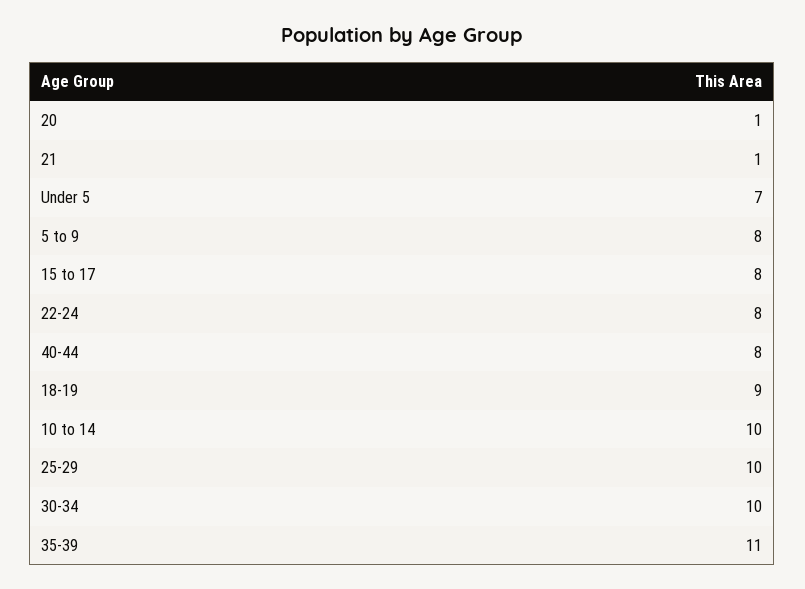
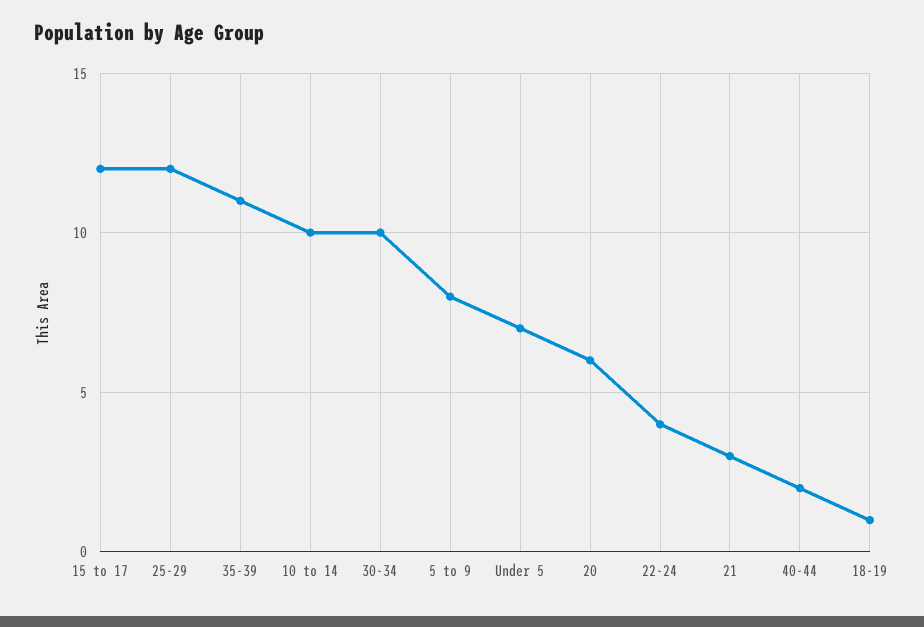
  {
-   "20": 1,
+   "20": 6,
-   "21": 1,
+   "21": 3,
    "Under 5": 7,
    "5 to 9": 8,
-   "15 to 17": 8,
+   "15 to 17": 12,
-   "22-24": 8,
+   "22-24": 4,
-   "40-44": 8,
+   "40-44": 2,
-   "18-19": 9,
+   "18-19": 1,
    "10 to 14": 10,
-   "25-29": 10,
+   "25-29": 12,
    "30-34": 10,
    "35-39": 11
  }

